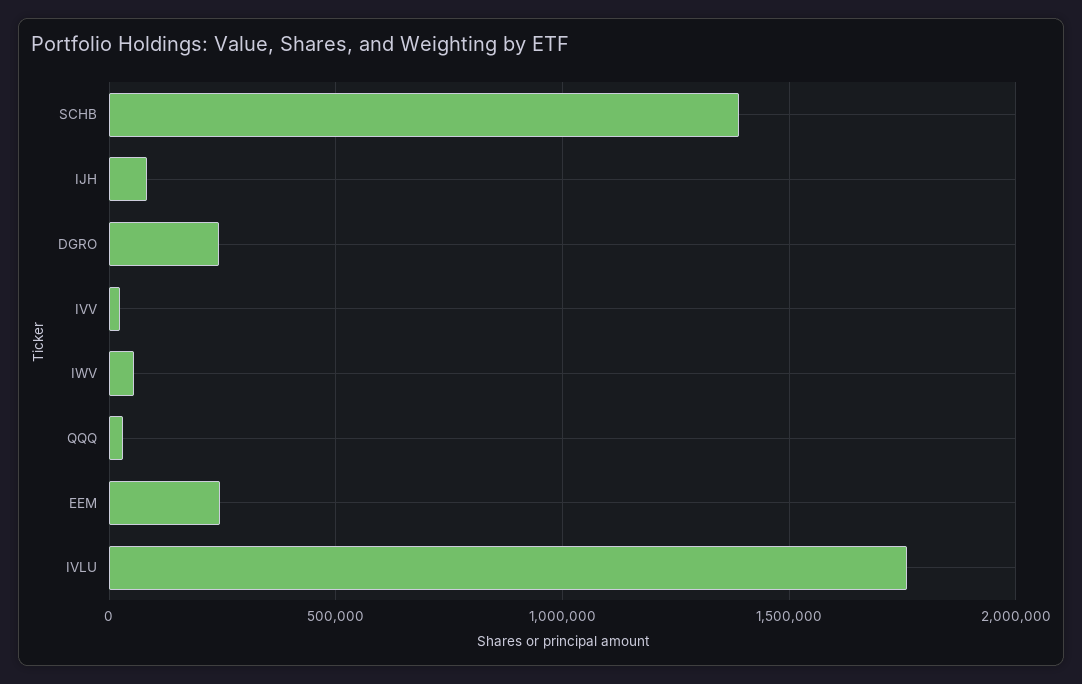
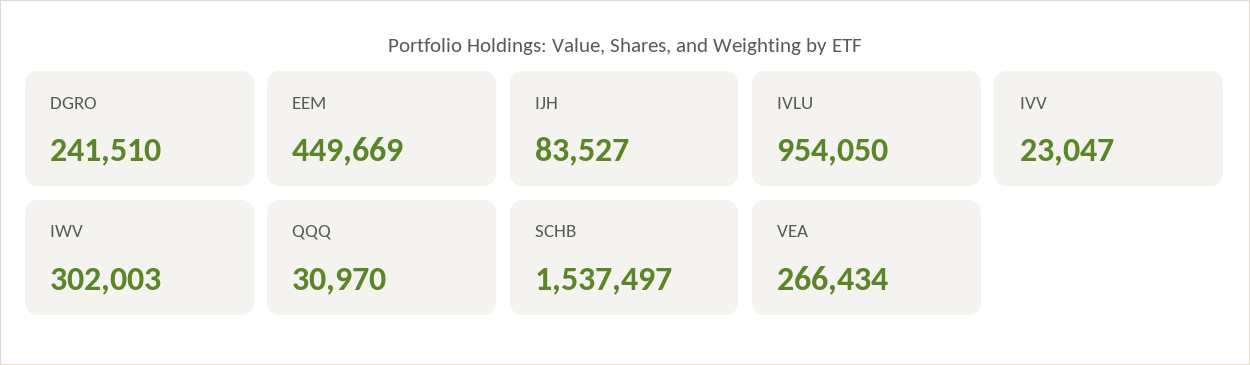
  {
-   "SCHB": 1400000,
+   "SCHB": 1537497,
    "IJH": 83527,
    "DGRO": 241510,
    "IVV": 23047,
-   "IWV": 50000,
+   "IWV": 302003,
    "QQQ": 30970,
-   "EEM": 250000,
+   "EEM": 449669,
-   "IVLU": 1750000
+   "IVLU": 954050,
+   "VEA": 266434
  }

